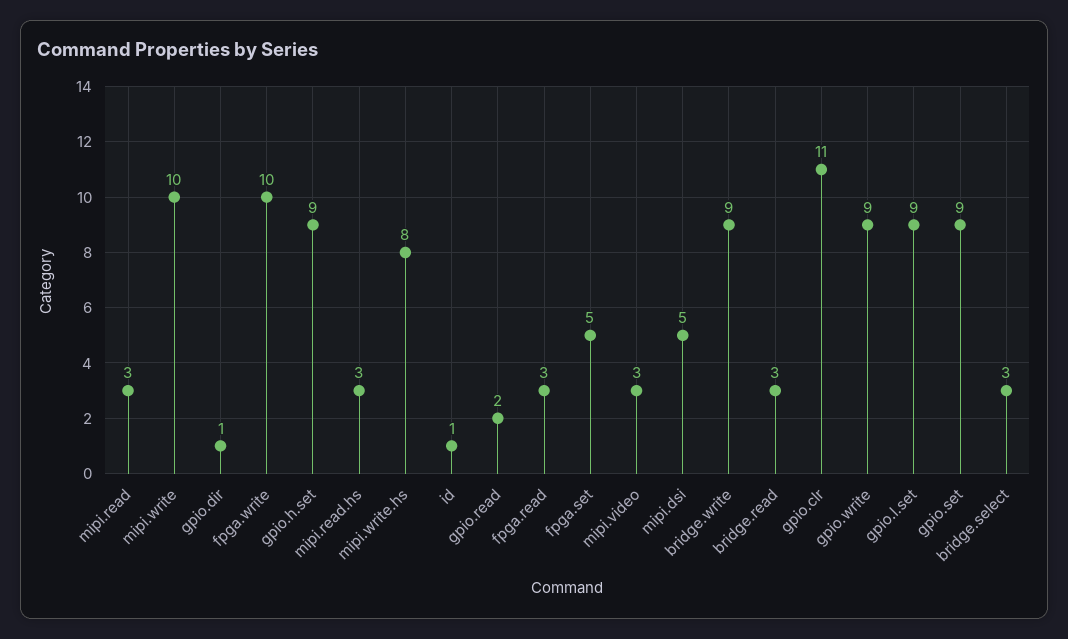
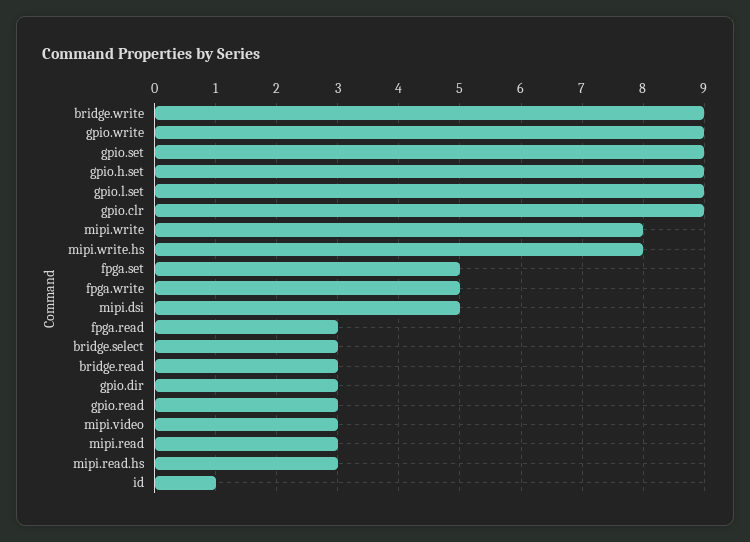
  {
    "mipi.read": 3,
-   "mipi.write": 10,
+   "mipi.write": 8,
-   "gpio.dir": 1,
+   "gpio.dir": 3,
-   "fpga.write": 10,
+   "fpga.write": 5,
    "gpio.h.set": 9,
    "mipi.read.hs": 3,
    "mipi.write.hs": 8,
    "id": 1,
-   "gpio.read": 2,
+   "gpio.read": 3,
    "fpga.read": 3,
    "fpga.set": 5,
    "mipi.video": 3,
    "mipi.dsi": 5,
    "bridge.write": 9,
    "bridge.read": 3,
-   "gpio.clr": 11,
+   "gpio.clr": 9,
    "gpio.write": 9,
    "gpio.l.set": 9,
    "gpio.set": 9,
    "bridge.select": 3
  }

